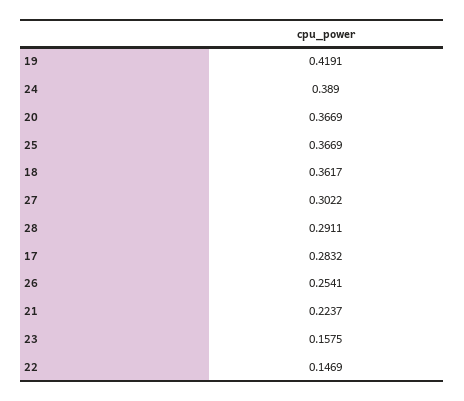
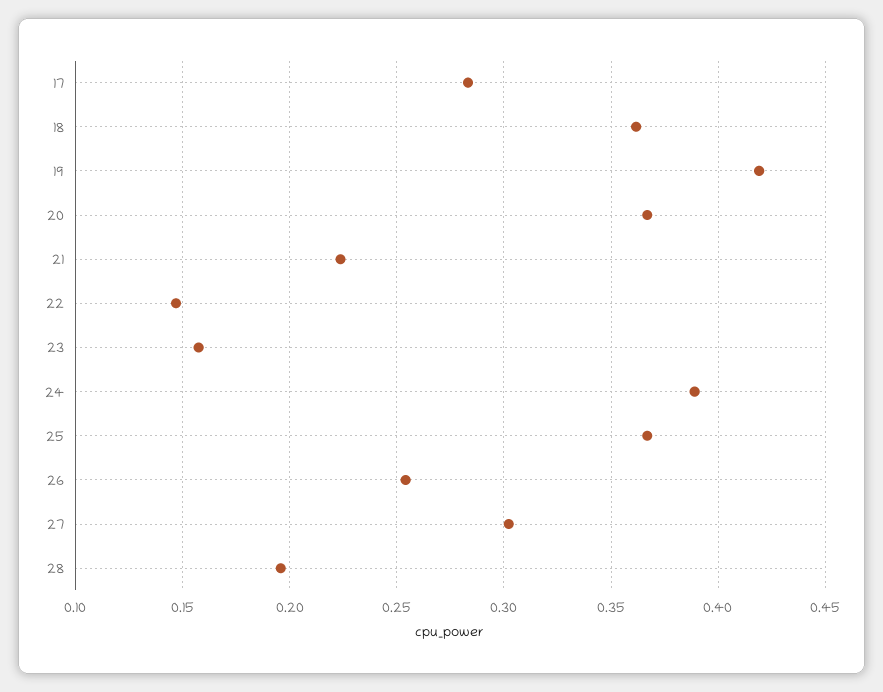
  {
    "19": 0.4191,
    "24": 0.389,
    "20": 0.3669,
    "25": 0.3669,
    "18": 0.3617,
    "27": 0.3022,
-   "28": 0.2911,
+   "28": 0.195,
    "17": 0.2832,
    "26": 0.2541,
    "21": 0.2237,
    "23": 0.1575,
    "22": 0.1469
  }

